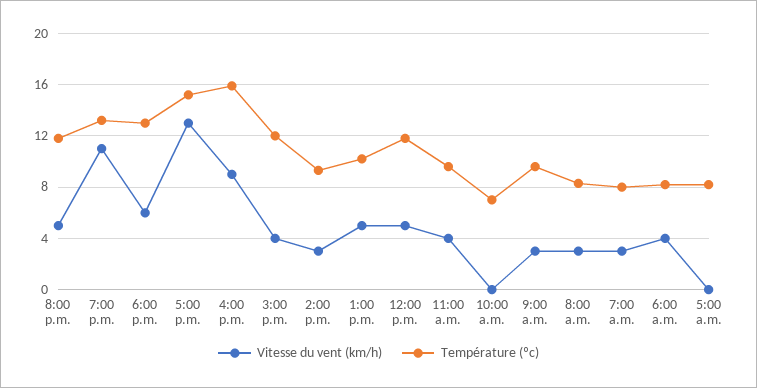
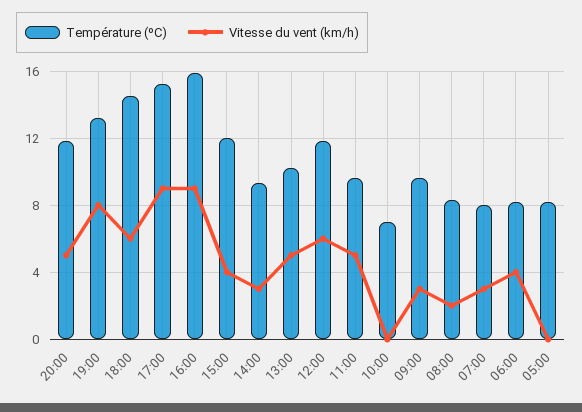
  {
    "Vitesse du vent (km/h)": {
      "8:00 p.m.": 5,
-     "7:00 p.m.": 11,
+     "7:00 p.m.": 8,
      "6:00 p.m.": 6,
-     "5:00 p.m.": 13,
+     "5:00 p.m.": 9,
      "4:00 p.m.": 9,
      "3:00 p.m.": 4,
      "2:00 p.m.": 3,
      "1:00 p.m.": 5,
-     "12:00 p.m.": 5,
+     "12:00 p.m.": 6,
-     "11:00 a.m.": 4,
+     "11:00 a.m.": 5,
      "10:00 a.m.": 0,
      "9:00 a.m.": 3,
-     "8:00 a.m.": 3,
+     "8:00 a.m.": 2,
      "7:00 a.m.": 3,
      "6:00 a.m.": 4,
      "5:00 a.m.": 0
    },
    "Température (ºc)": {
      "8:00 p.m.": 12,
      "7:00 p.m.": 13,
-     "6:00 p.m.": 13,
+     "6:00 p.m.": 14.5,
      "5:00 p.m.": 15,
      "4:00 p.m.": 16,
      "3:00 p.m.": 12,
      "2:00 p.m.": 9.5,
      "1:00 p.m.": 10,
      "12:00 p.m.": 12,
      "11:00 a.m.": 9.5,
      "10:00 a.m.": 7,
      "9:00 a.m.": 9.5,
      "8:00 a.m.": 8.5,
      "7:00 a.m.": 8,
      "6:00 a.m.": 8,
      "5:00 a.m.": 8
    }
  }

